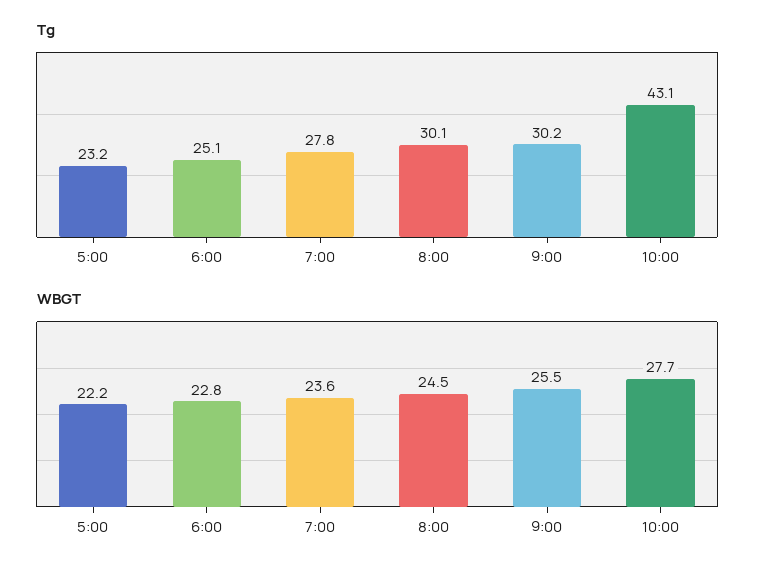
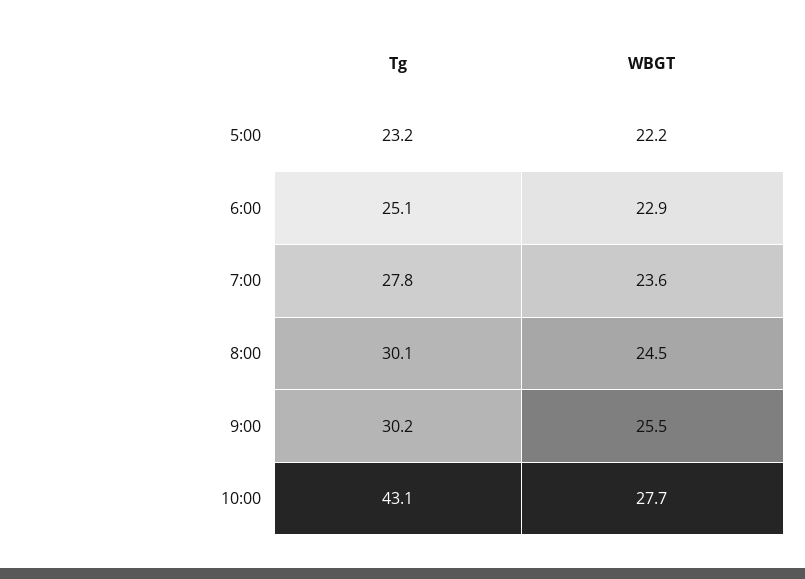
  {
    "Tg": {
      "5:00": 23.2,
      "6:00": 25.1,
      "7:00": 27.8,
      "8:00": 30.1,
      "9:00": 30.2,
      "10:00": 43.1
    },
    "WBGT": {
      "5:00": 22.2,
-     "6:00": 22.8,
+     "6:00": 22.9,
      "7:00": 23.6,
      "8:00": 24.5,
      "9:00": 25.5,
      "10:00": 27.7
    }
  }

